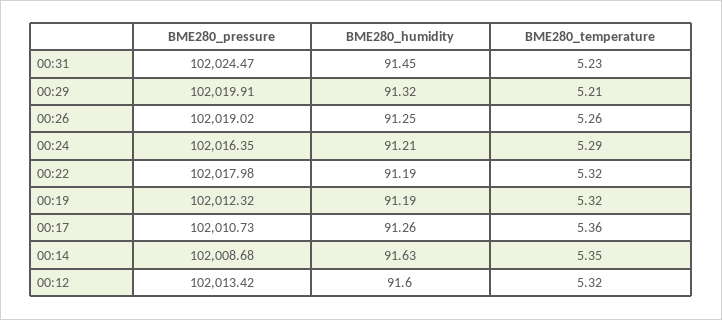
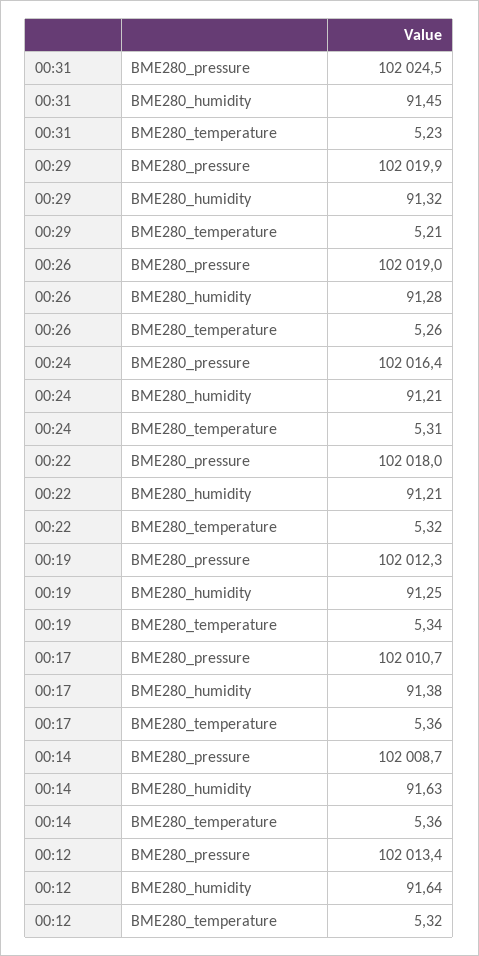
  {
    "BME280_pressure": {
      "00:31": 102024.47,
      "00:29": 102019.91,
      "00:26": 102019.02,
      "00:24": 102016.35,
      "00:22": 102017.98,
      "00:19": 102012.32,
      "00:17": 102010.73,
      "00:14": 102008.68,
      "00:12": 102013.42
    },
    "BME280_humidity": {
      "00:31": 91.45,
      "00:29": 91.32,
-     "00:26": 91.25,
+     "00:26": 91.28,
      "00:24": 91.21,
-     "00:22": 91.19,
+     "00:22": 91.21,
-     "00:19": 91.19,
+     "00:19": 91.25,
-     "00:17": 91.26,
+     "00:17": 91.38,
      "00:14": 91.63,
-     "00:12": 91.6
+     "00:12": 91.64
    },
    "BME280_temperature": {
      "00:31": 5.23,
      "00:29": 5.21,
      "00:26": 5.26,
-     "00:24": 5.29,
+     "00:24": 5.31,
      "00:22": 5.32,
-     "00:19": 5.32,
+     "00:19": 5.34,
      "00:17": 5.36,
-     "00:14": 5.35,
+     "00:14": 5.36,
      "00:12": 5.32
    }
  }

